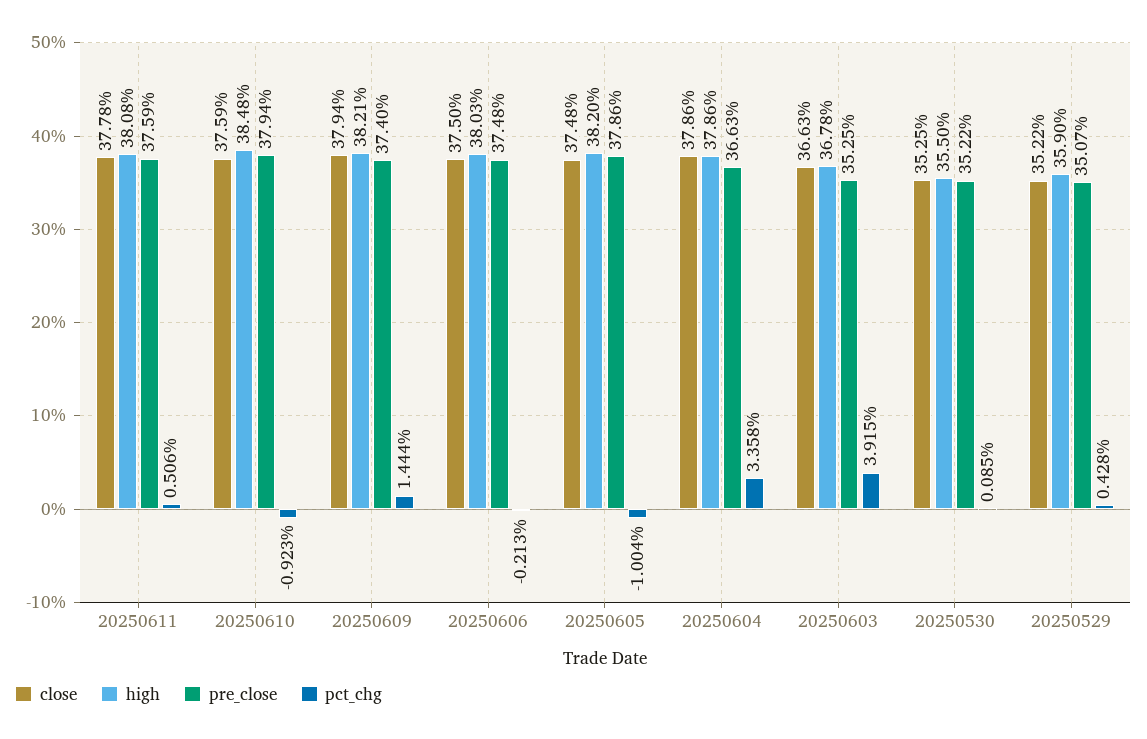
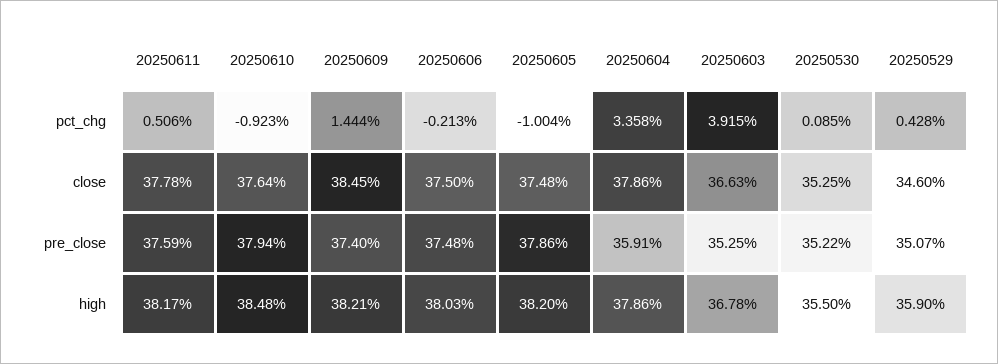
  {
    "close": {
      "20250611": 37.78,
-     "20250610": 37.59,
+     "20250610": 37.64,
-     "20250609": 37.94,
+     "20250609": 38.45,
      "20250606": 37.5,
      "20250605": 37.48,
      "20250604": 37.86,
      "20250603": 36.63,
      "20250530": 35.25,
-     "20250529": 35.22
+     "20250529": 34.6
    },
    "high": {
-     "20250611": 38.08,
+     "20250611": 38.17,
      "20250610": 38.48,
      "20250609": 38.21,
      "20250606": 38.03,
      "20250605": 38.2,
      "20250604": 37.86,
      "20250603": 36.78,
      "20250530": 35.5,
      "20250529": 35.9
    },
    "pre_close": {
      "20250611": 37.59,
      "20250610": 37.94,
      "20250609": 37.4,
      "20250606": 37.48,
      "20250605": 37.86,
-     "20250604": 36.63,
+     "20250604": 35.91,
      "20250603": 35.25,
      "20250530": 35.22,
      "20250529": 35.07
    },
    "pct_chg": {
      "20250611": 0.506,
      "20250610": -0.923,
      "20250609": 1.444,
      "20250606": -0.213,
      "20250605": -1.004,
      "20250604": 3.358,
      "20250603": 3.915,
      "20250530": 0.085,
      "20250529": 0.428
    }
  }

